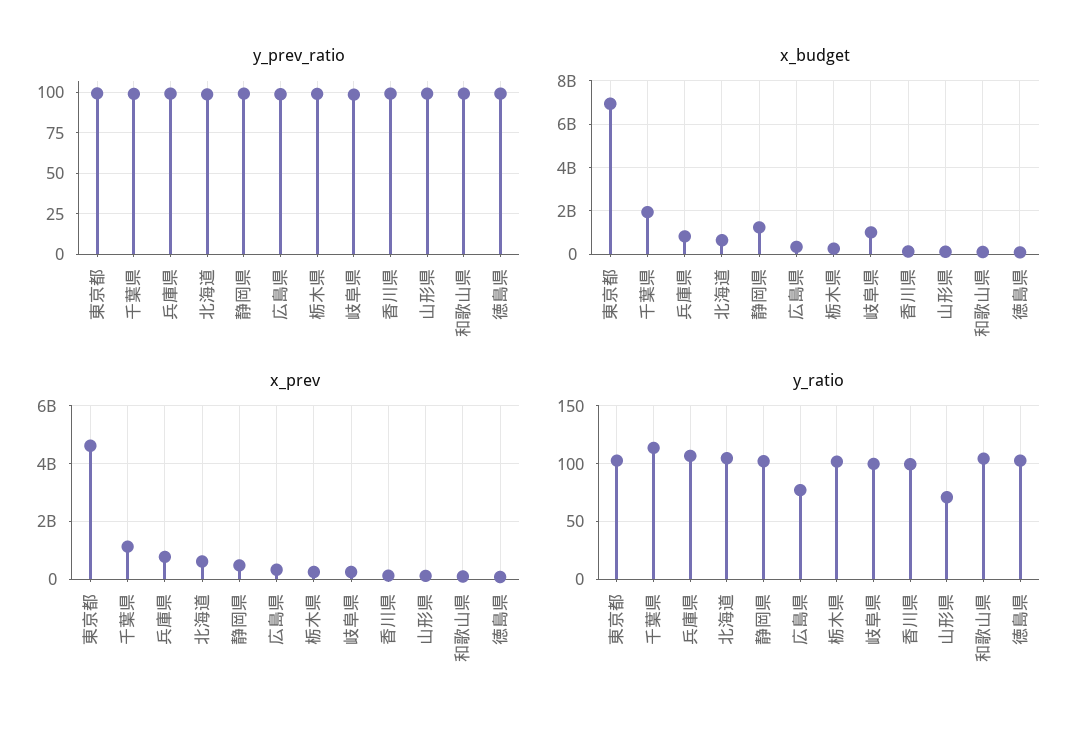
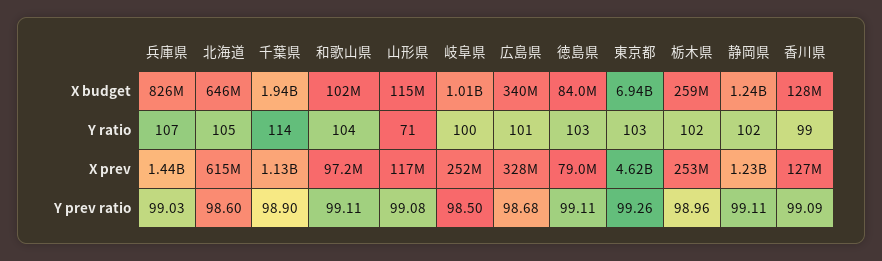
  {
    "y_prev_ratio": {
      "東京都": 99.26,
      "千葉県": 98.9,
      "兵庫県": 99.03,
      "北海道": 98.6,
      "静岡県": 99.11,
      "広島県": 98.68,
      "栃木県": 98.96,
      "岐阜県": 98.5,
      "香川県": 99.09,
      "山形県": 99.08,
      "和歌山県": 99.11,
      "徳島県": 99.11
    },
    "x_budget": {
      "東京都": 6940000000,
      "千葉県": 1940000000,
      "兵庫県": 826000000,
      "北海道": 646000000,
      "静岡県": 1240000000,
      "広島県": 340000000,
      "栃木県": 259000000,
      "岐阜県": 1010000000,
      "香川県": 128000000,
      "山形県": 115000000,
      "和歌山県": 102000000,
      "徳島県": 84000000
    },
    "x_prev": {
      "東京都": 4620000000,
      "千葉県": 1130000000,
-     "兵庫県": 750000000,
+     "兵庫県": 1440000000,
      "北海道": 615000000,
-     "静岡県": 500000000,
+     "静岡県": 1230000000,
      "広島県": 328000000,
      "栃木県": 253000000,
      "岐阜県": 252000000,
      "香川県": 127000000,
      "山形県": 117000000,
      "和歌山県": 97200000,
      "徳島県": 79000000
    },
    "y_ratio": {
      "東京都": 103,
      "千葉県": 114,
      "兵庫県": 107,
      "北海道": 105,
      "静岡県": 102,
-     "広島県": 80,
+     "広島県": 101,
      "栃木県": 102,
      "岐阜県": 100,
      "香川県": 99,
      "山形県": 71,
      "和歌山県": 104,
      "徳島県": 103
    }
  }

